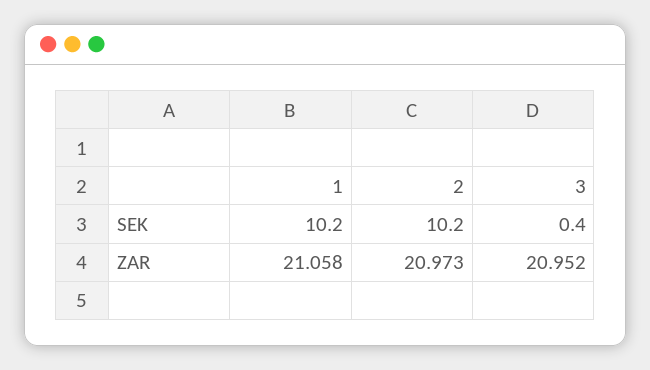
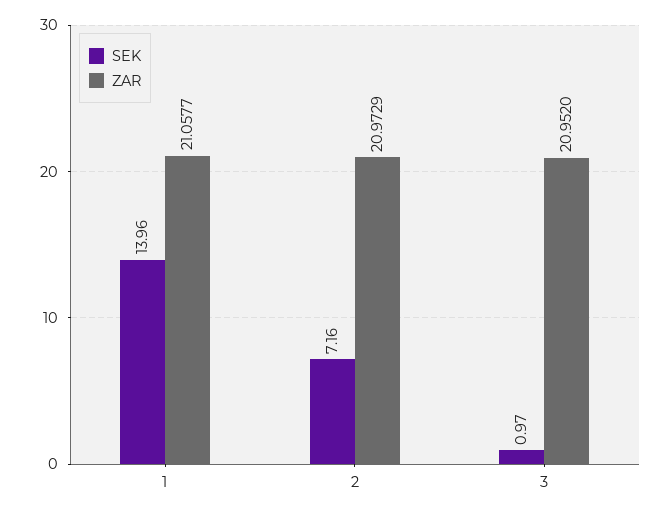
  {
    "SEK": {
-     "1": 10.2,
+     "1": 13.96,
-     "2": 10.2,
+     "2": 7.16,
-     "3": 0.4
+     "3": 0.97
    },
    "ZAR": {
      "1": 21.0577,
      "2": 20.9729,
      "3": 20.952
    }
  }

